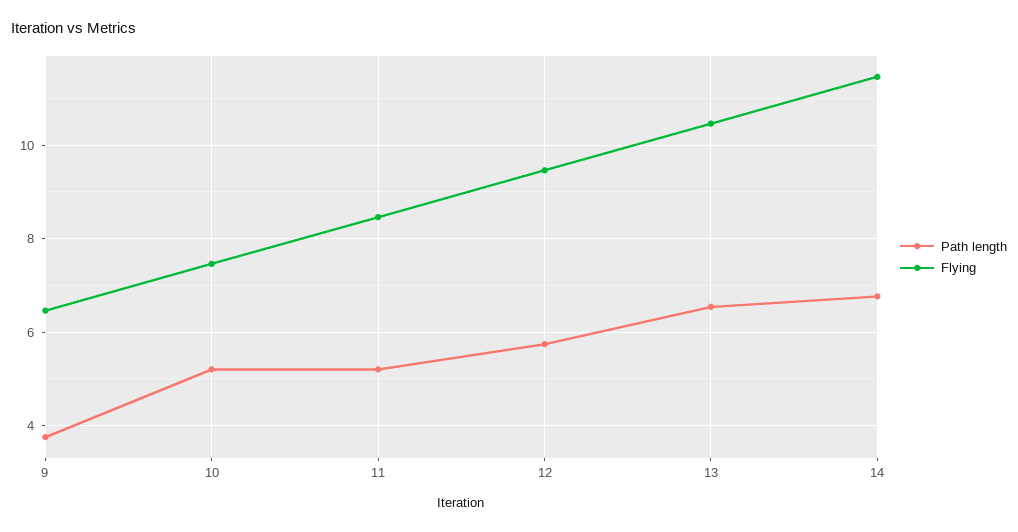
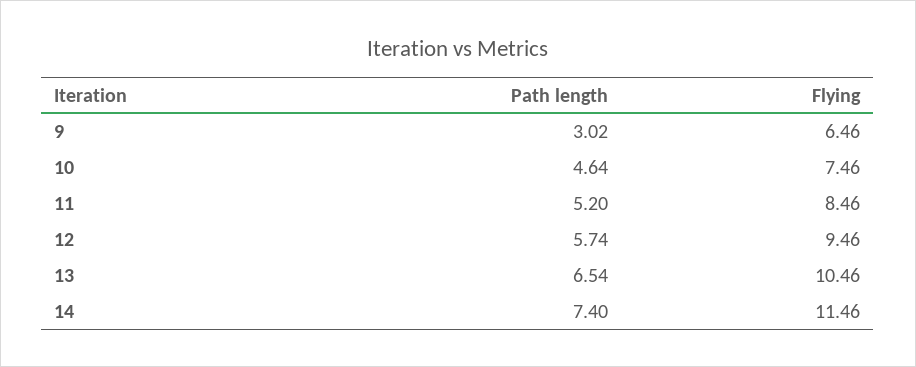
  {
    "Path length": {
-     "9": 3.8,
+     "9": 3.02,
-     "10": 5.2,
+     "10": 4.64,
      "11": 5.2,
      "12": 5.74,
      "13": 6.54,
-     "14": 6.8
+     "14": 7.4
    },
    "Flying": {
      "9": 6.46,
      "10": 7.46,
      "11": 8.46,
      "12": 9.46,
      "13": 10.46,
      "14": 11.46
    }
  }

